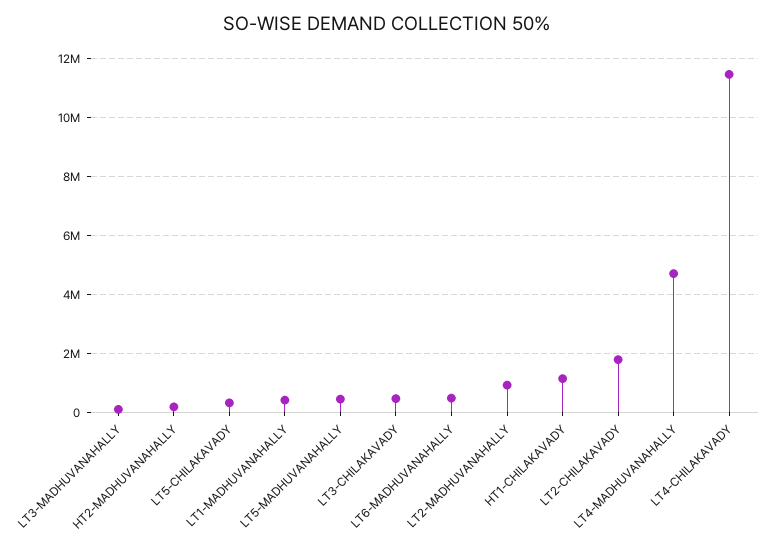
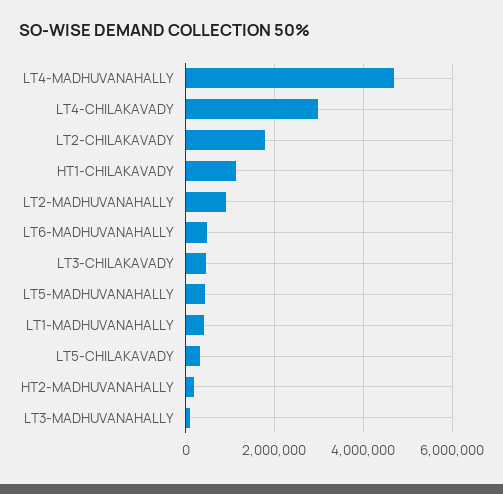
  {
    "LT3-MADHUVANAHALLY": 200000,
    "HT2-MADHUVANAHALLY": 200000,
    "LT5-CHILAKAVADY": 400000,
    "LT1-MADHUVANAHALLY": 400000,
    "LT5-MADHUVANAHALLY": 400000,
    "LT3-CHILAKAVADY": 400000,
    "LT6-MADHUVANAHALLY": 400000,
    "LT2-MADHUVANAHALLY": 1000000,
    "HT1-CHILAKAVADY": 1200000,
    "LT2-CHILAKAVADY": 1800000,
    "LT4-MADHUVANAHALLY": 4600000,
-   "LT4-CHILAKAVADY": 11500000
+   "LT4-CHILAKAVADY": 3000000
  }

